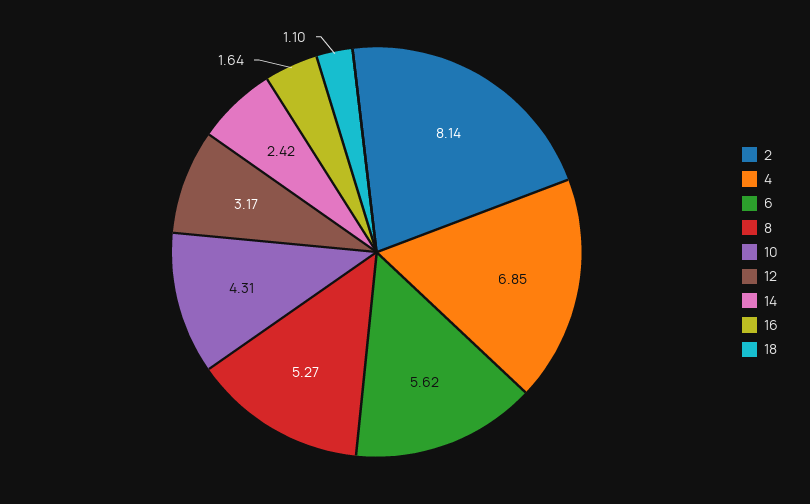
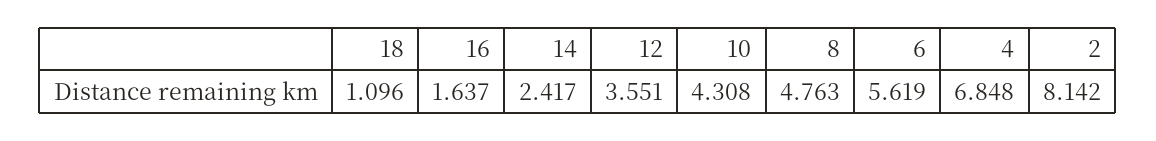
  {
    "2": 8.142,
    "4": 6.848,
    "6": 5.619,
-   "8": 5.27,
+   "8": 4.763,
    "10": 4.308,
-   "12": 3.17,
+   "12": 3.551,
    "14": 2.417,
    "16": 1.637,
    "18": 1.096
  }

